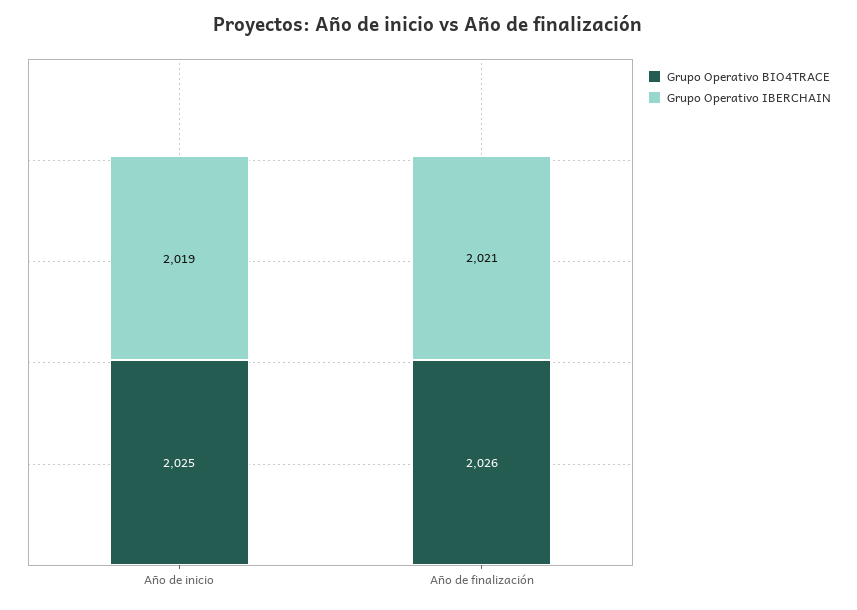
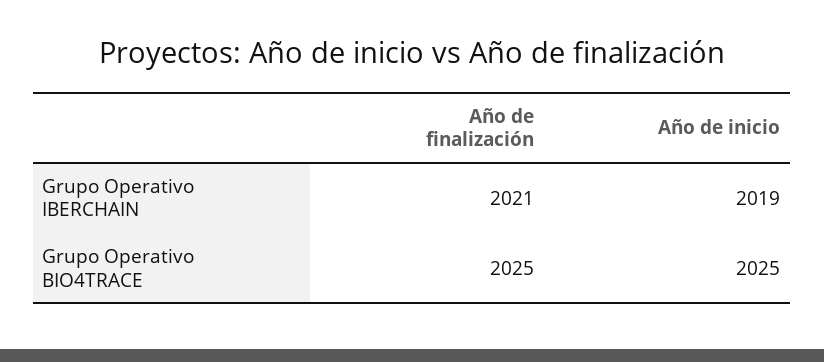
  {
    "Grupo Operativo BIO4TRACE": {
      "Año de inicio": 2025,
-     "Año de finalización": 2026
+     "Año de finalización": 2025
    },
    "Grupo Operativo IBERCHAIN": {
      "Año de inicio": 2019,
      "Año de finalización": 2021
    }
  }

